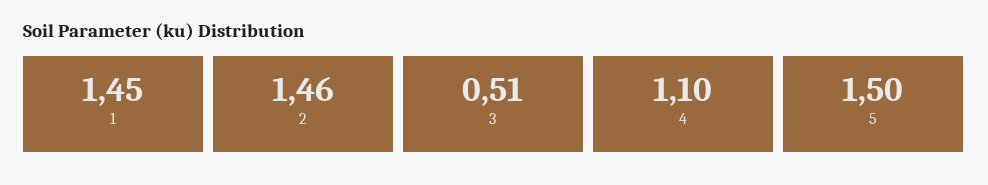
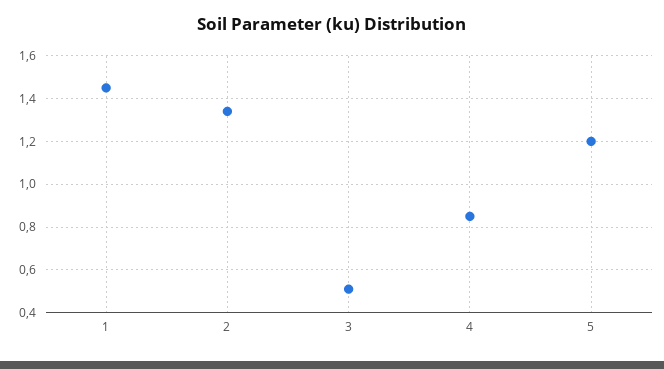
  {
    "1": 1.45,
-   "2": 1.46,
+   "2": 1.35,
    "3": 0.51,
-   "4": 1.1,
+   "4": 0.85,
-   "5": 1.5
+   "5": 1.2
  }

